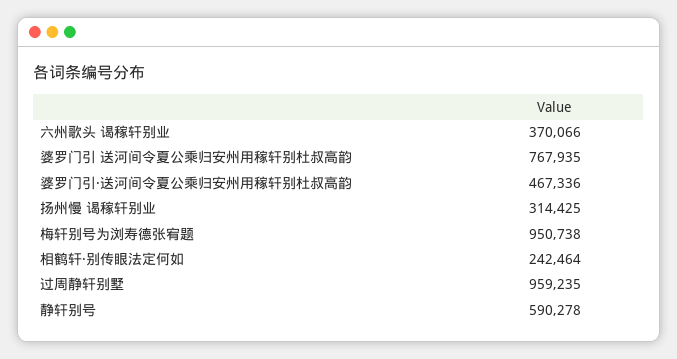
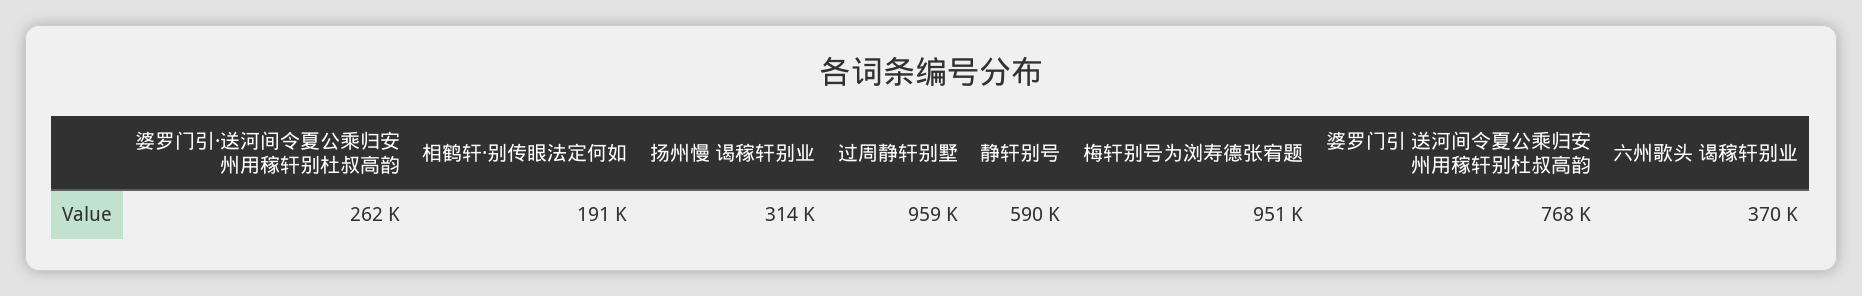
  {
    "六州歌头 谒稼轩别业": 370066,
    "婆罗门引 送河间令夏公乘归安州用稼轩别杜叔高韵": 767935,
-   "婆罗门引·送河间令夏公乘归安州用稼轩别杜叔高韵": 467336,
+   "婆罗门引·送河间令夏公乘归安州用稼轩别杜叔高韵": 262000,
    "扬州慢 谒稼轩别业": 314425,
    "梅轩别号为浏寿德张宥题": 950738,
-   "相鹤轩·别传眼法定何如": 242464,
+   "相鹤轩·别传眼法定何如": 191000,
    "过周静轩别墅": 959235,
    "静轩别号": 590278
  }

